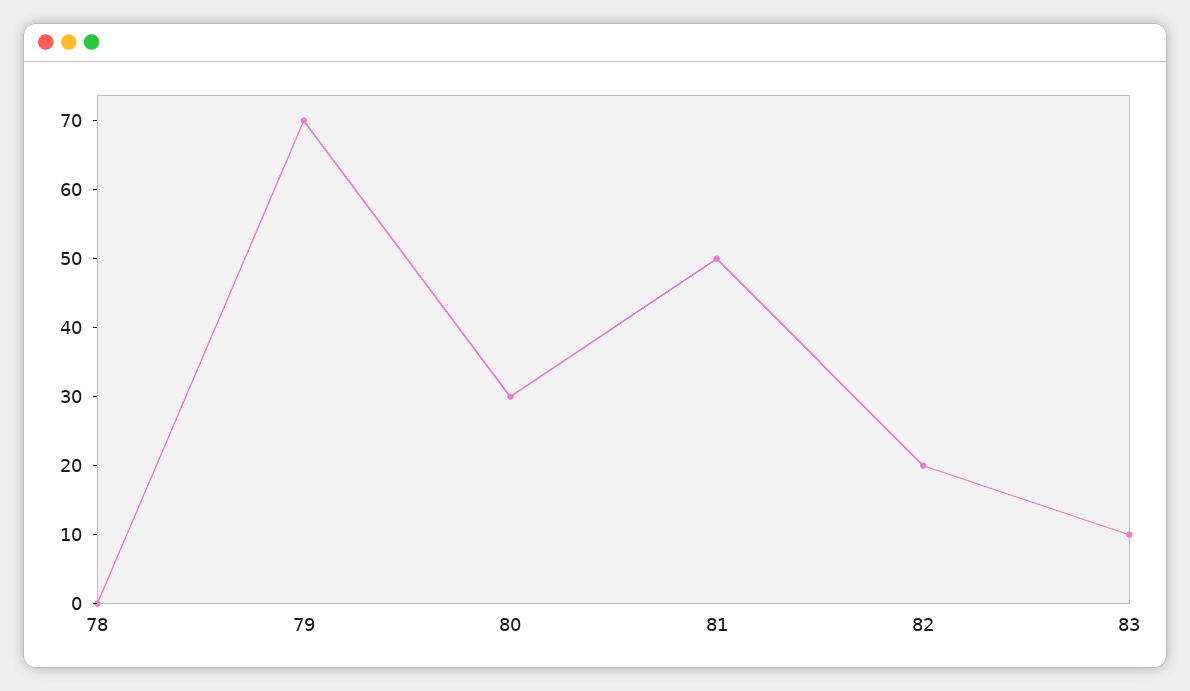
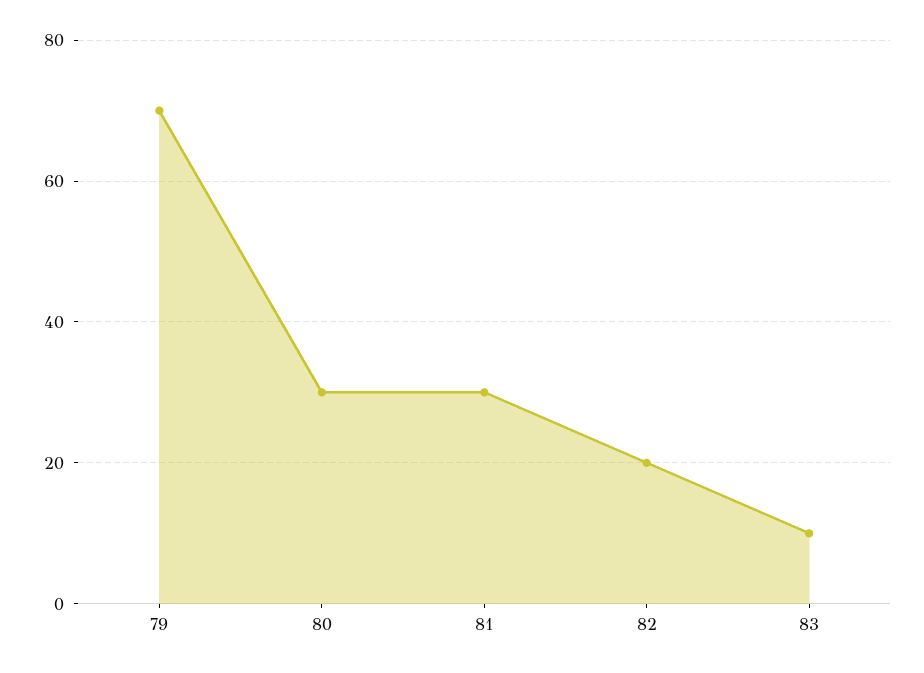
  {
-   "78": 0,
    "79": 70,
    "80": 30,
-   "81": 50,
+   "81": 30,
    "82": 20,
    "83": 10
  }

